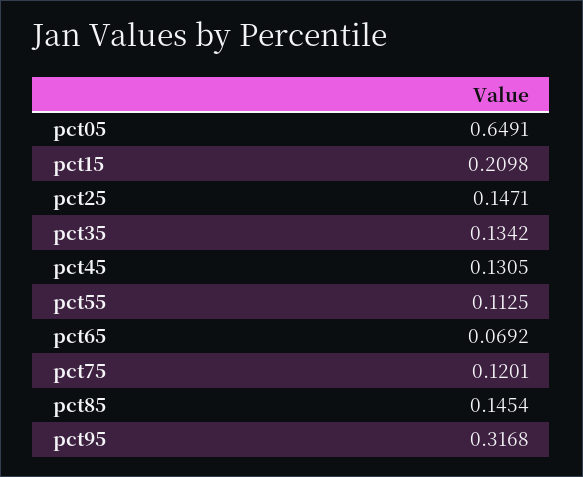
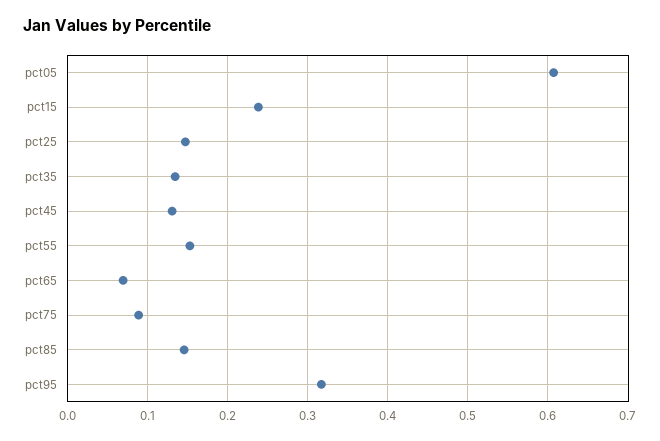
  {
-   "pct05": 0.6491,
+   "pct05": 0.61,
-   "pct15": 0.2098,
+   "pct15": 0.24,
    "pct25": 0.1471,
    "pct35": 0.1342,
    "pct45": 0.1305,
-   "pct55": 0.1125,
+   "pct55": 0.15,
    "pct65": 0.0692,
-   "pct75": 0.1201,
+   "pct75": 0.09,
    "pct85": 0.1454,
    "pct95": 0.3168
  }

